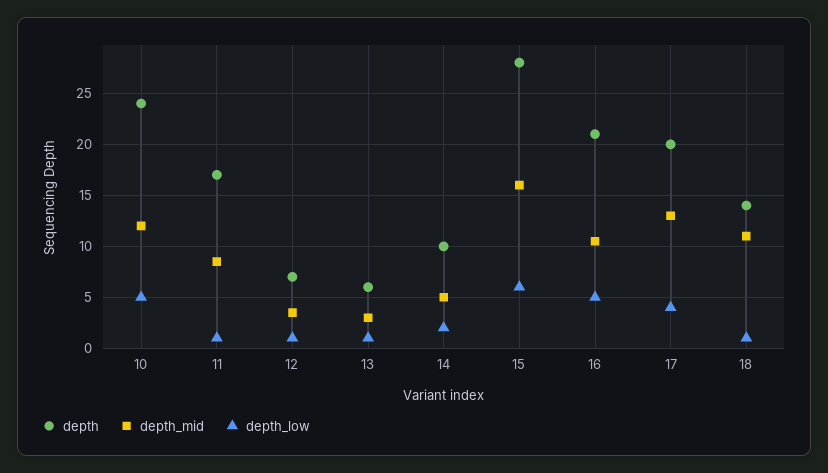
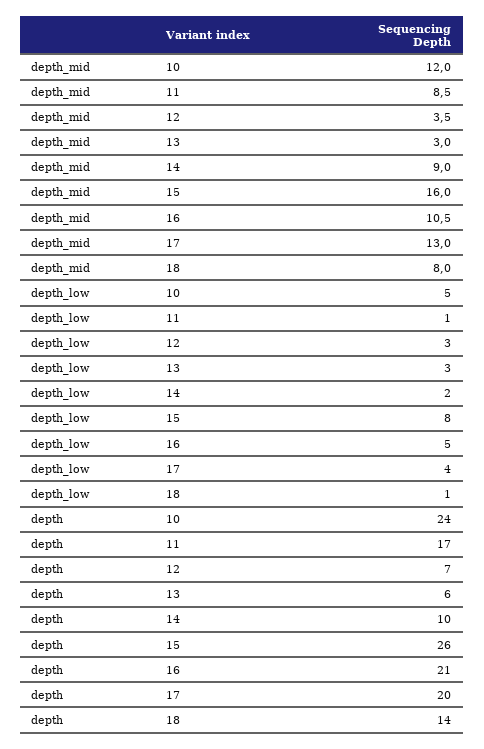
  {
    "depth": {
      "10": 24,
      "11": 17,
      "12": 7,
      "13": 6,
      "14": 10,
-     "15": 28,
+     "15": 26,
      "16": 21,
      "17": 20,
      "18": 14
    },
    "depth_mid": {
      "10": 12,
      "11": 8.5,
      "12": 3.5,
      "13": 3,
-     "14": 5,
+     "14": 9,
      "15": 16,
      "16": 10.5,
      "17": 13,
-     "18": 11
+     "18": 8
    },
    "depth_low": {
      "10": 5,
      "11": 1,
-     "12": 1,
+     "12": 3,
-     "13": 1,
+     "13": 3,
      "14": 2,
-     "15": 6,
+     "15": 8,
      "16": 5,
      "17": 4,
      "18": 1
    }
  }

